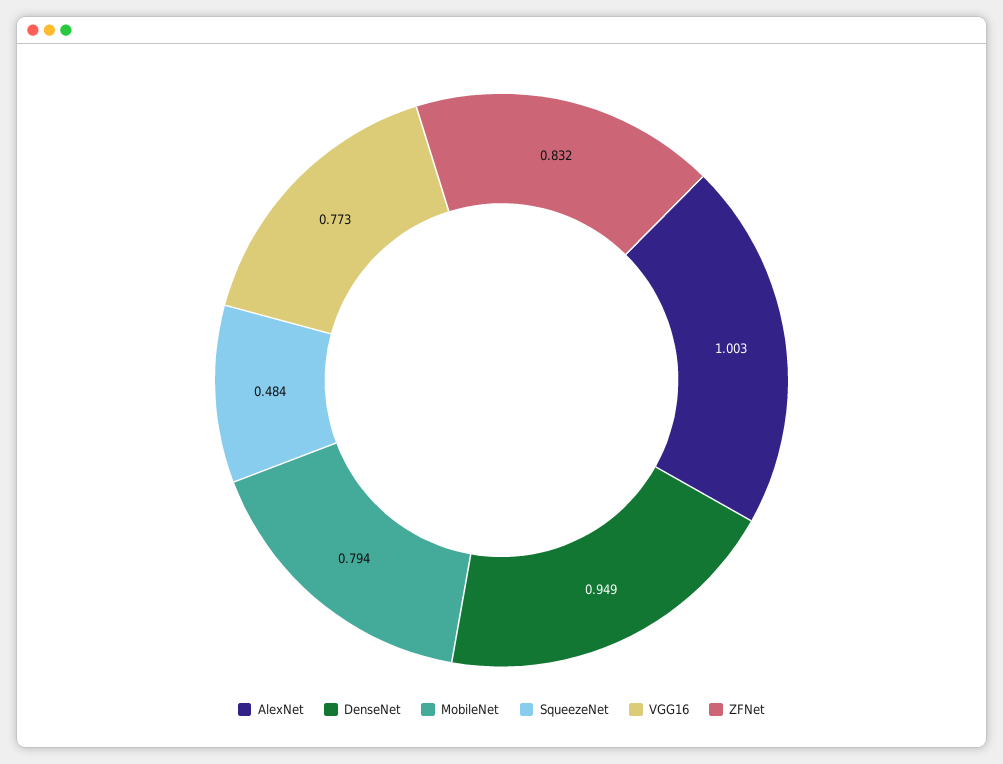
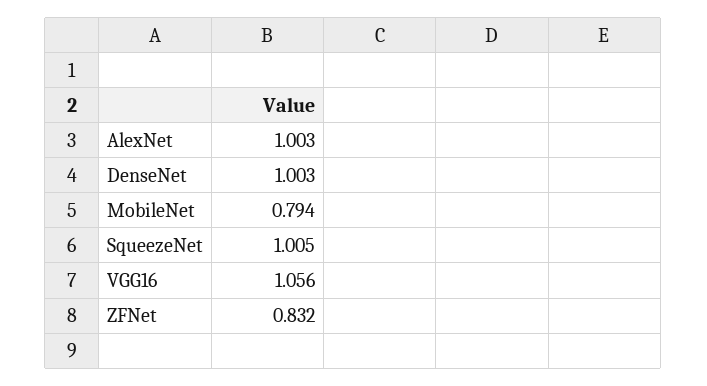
  {
    "AlexNet": 1.003,
-   "DenseNet": 0.949,
+   "DenseNet": 1.003,
    "MobileNet": 0.794,
-   "SqueezeNet": 0.484,
+   "SqueezeNet": 1.005,
-   "VGG16": 0.773,
+   "VGG16": 1.056,
    "ZFNet": 0.832
  }

